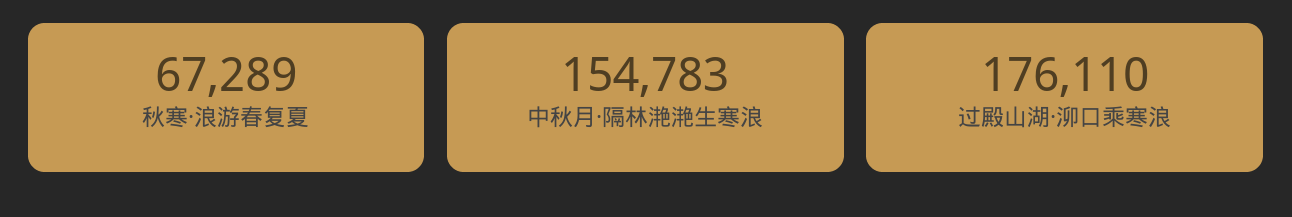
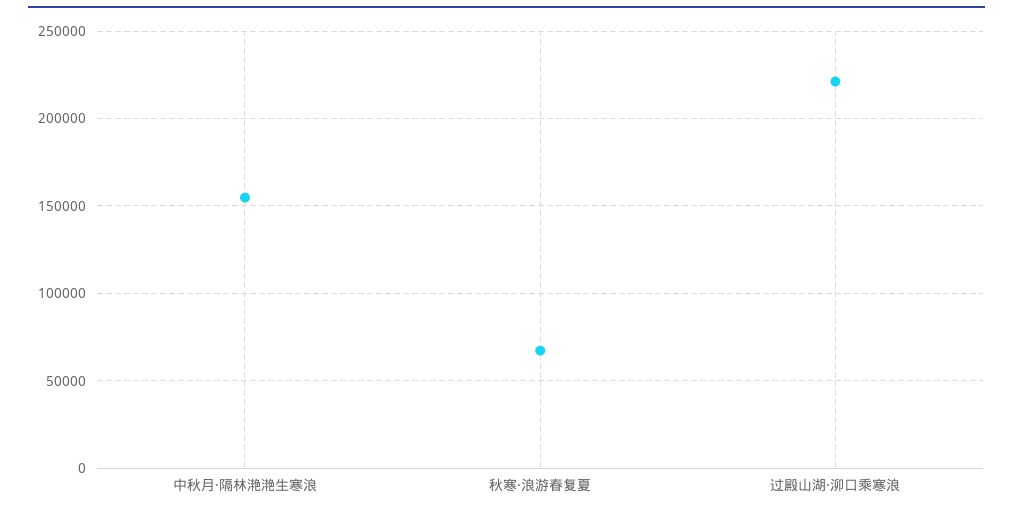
  {
    "秋寒·浪游春复夏": 67289,
    "中秋月·隔林滟滟生寒浪": 154783,
-   "过殿山湖·泖口乘寒浪": 176110
+   "过殿山湖·泖口乘寒浪": 220000
  }

